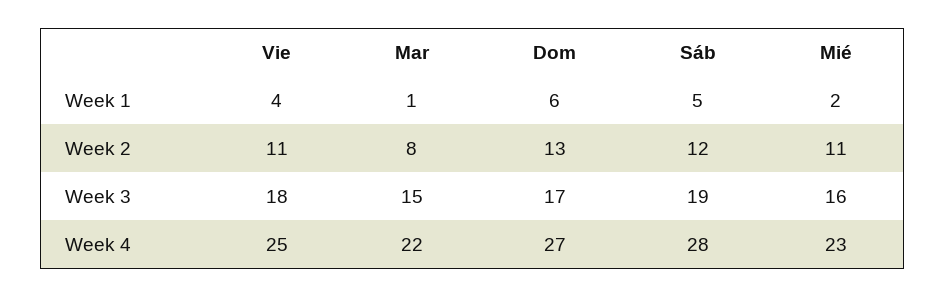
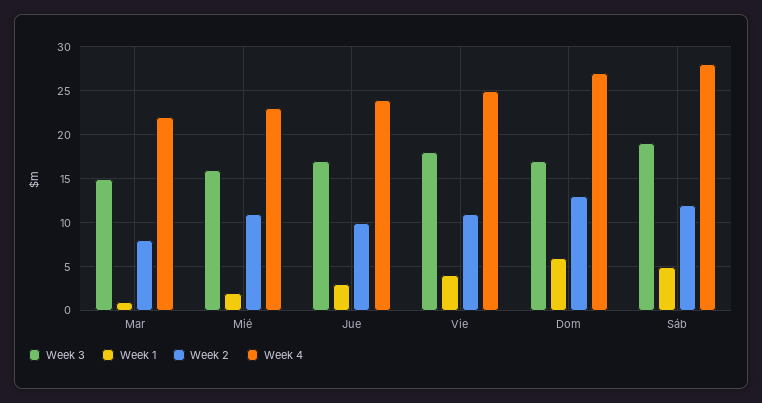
  {
    "Week 1": {
      "Vie": 4,
      "Mar": 1,
      "Dom": 6,
      "Sáb": 5,
-     "Mié": 2
+     "Mié": 2,
+     "Jue": 3
    },
    "Week 2": {
      "Vie": 11,
      "Mar": 8,
      "Dom": 13,
      "Sáb": 12,
-     "Mié": 11
+     "Mié": 11,
+     "Jue": 10
    },
    "Week 3": {
      "Vie": 18,
      "Mar": 15,
      "Dom": 17,
      "Sáb": 19,
-     "Mié": 16
+     "Mié": 16,
+     "Jue": 17
    },
    "Week 4": {
      "Vie": 25,
      "Mar": 22,
      "Dom": 27,
      "Sáb": 28,
-     "Mié": 23
+     "Mié": 23,
+     "Jue": 24
    }
  }

